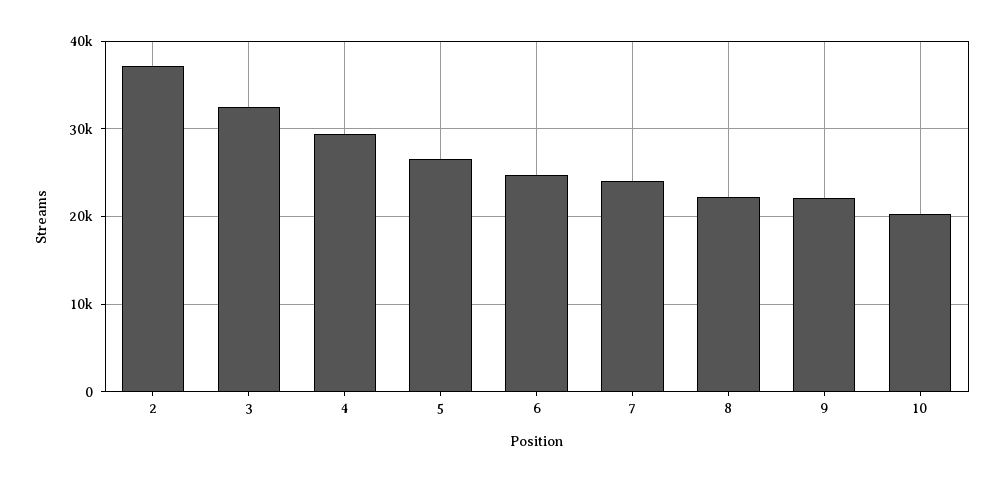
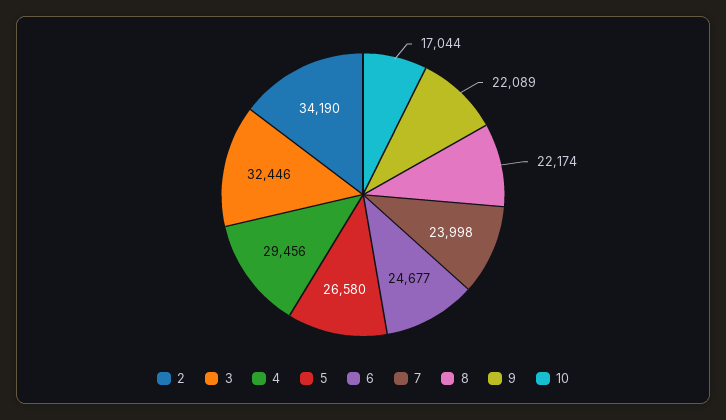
  {
-   "2": 37000,
+   "2": 34190,
    "3": 32446,
    "4": 29456,
    "5": 26580,
    "6": 24677,
    "7": 23998,
    "8": 22174,
    "9": 22089,
-   "10": 20000
+   "10": 17044
  }

